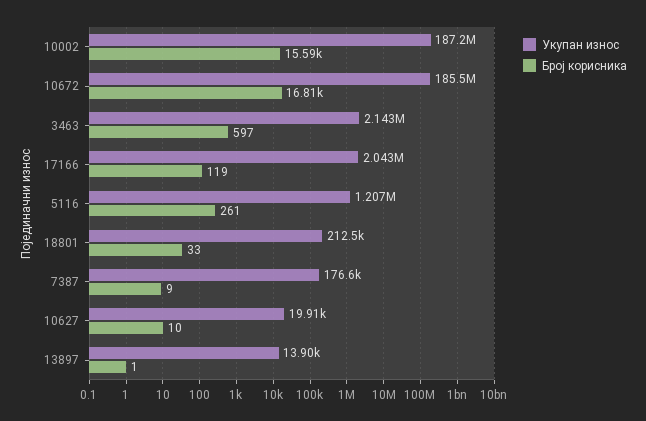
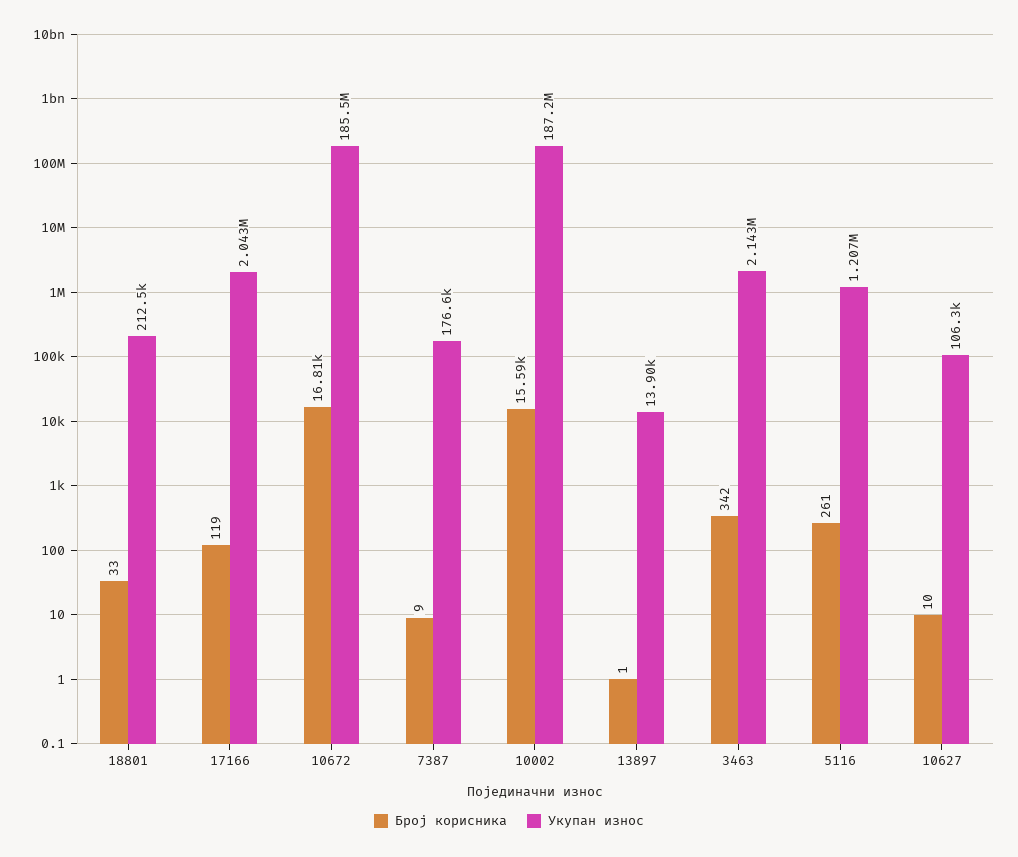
  {
    "Укупан износ": {
      "10002": 187200000,
      "10672": 185500000,
      "3463": 2143000,
      "17166": 2043000,
      "5116": 1207000,
      "18801": 212500,
      "7387": 176600,
-     "10627": 19910,
+     "10627": 106300,
      "13897": 13900
    },
    "Број корисника": {
      "10002": 15590,
      "10672": 16810,
-     "3463": 597,
+     "3463": 342,
      "17166": 119,
      "5116": 261,
      "18801": 33,
      "7387": 9,
      "10627": 10,
      "13897": 1
    }
  }

